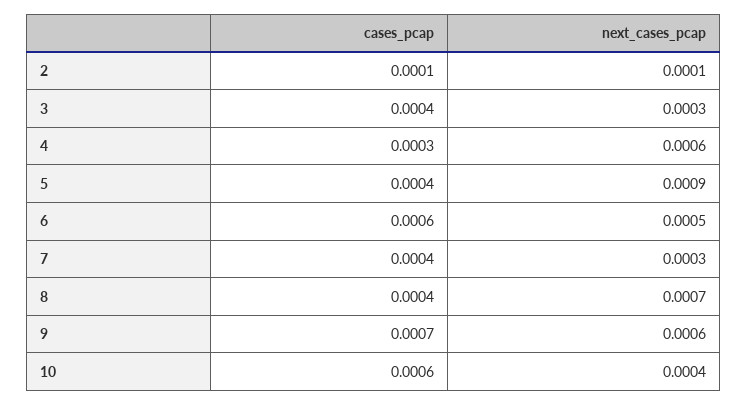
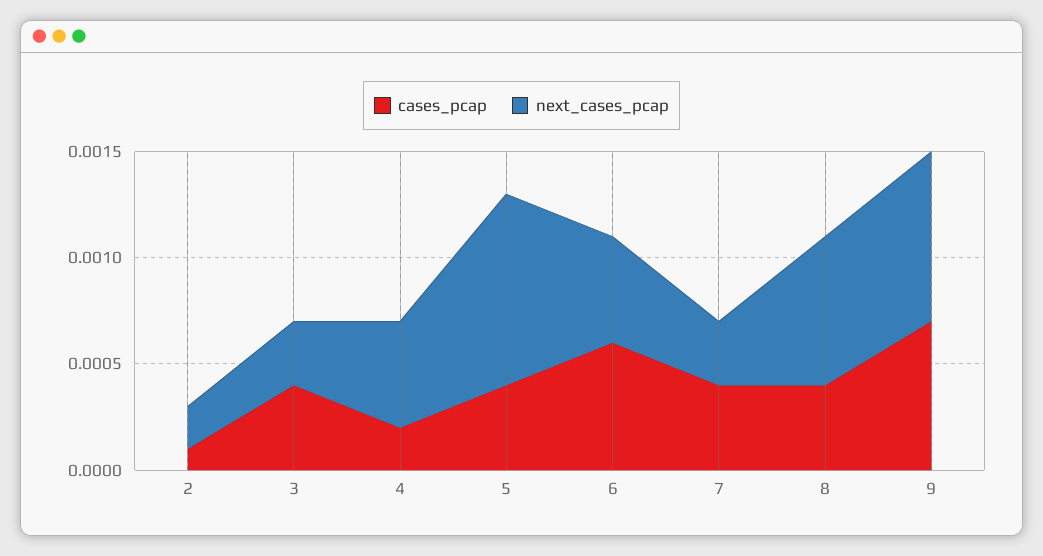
  {
    "cases_pcap": {
      "2": 0.0001,
      "3": 0.0004,
-     "4": 0.0003,
+     "4": 0.0002,
      "5": 0.0004,
      "6": 0.0006,
      "7": 0.0004,
      "8": 0.0004,
-     "9": 0.0007,
+     "9": 0.0007
-     "10": 0.0006
    },
    "next_cases_pcap": {
-     "2": 0.0001,
+     "2": 0.0002,
      "3": 0.0003,
-     "4": 0.0006,
+     "4": 0.0005,
      "5": 0.0009,
      "6": 0.0005,
      "7": 0.0003,
      "8": 0.0007,
-     "9": 0.0006,
+     "9": 0.0008
-     "10": 0.0004
    }
  }

